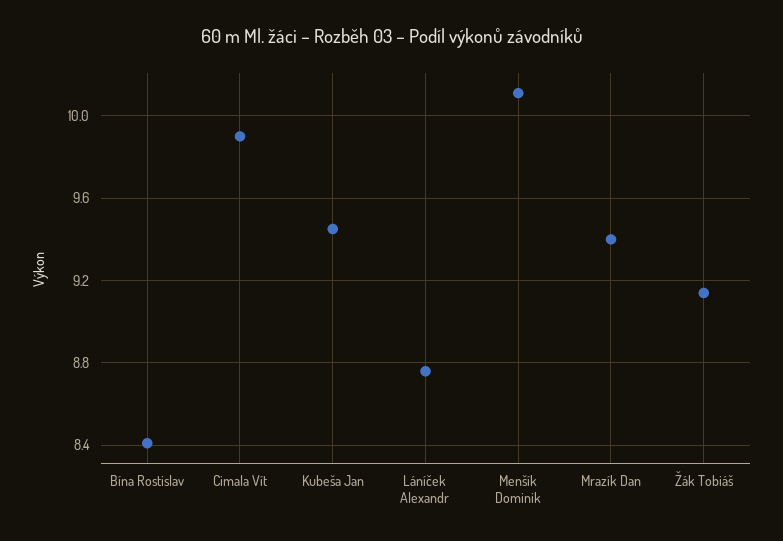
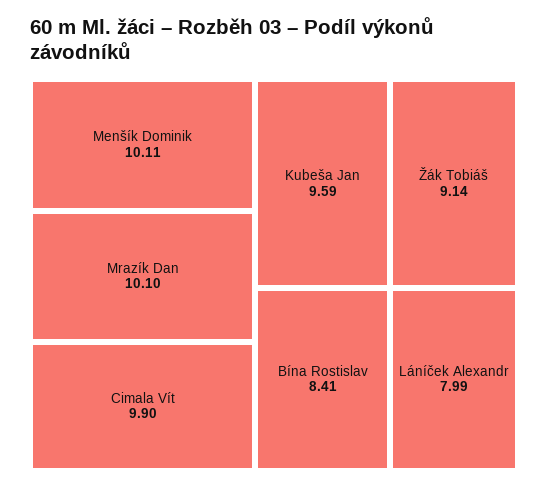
  {
    "Bína Rostislav": 8.41,
    "Cimala Vít": 9.9,
-   "Kubeša Jan": 9.45,
+   "Kubeša Jan": 9.59,
-   "Láníček Alexandr": 8.75,
+   "Láníček Alexandr": 7.99,
    "Menšík Dominik": 10.11,
-   "Mrazík Dan": 9.4,
+   "Mrazík Dan": 10.1,
    "Žák Tobiáš": 9.14
  }

